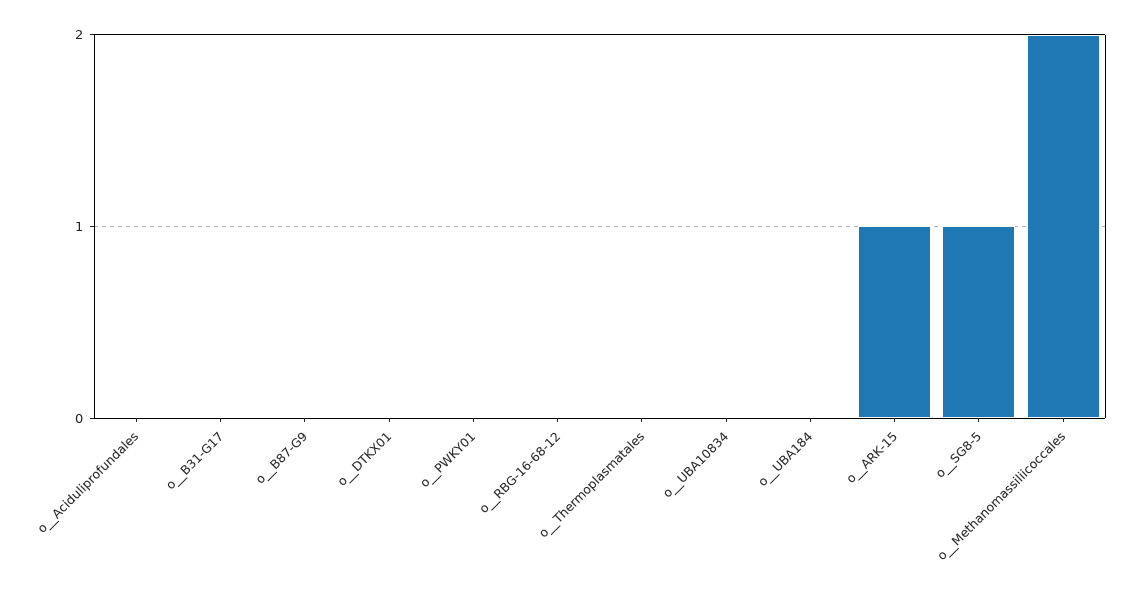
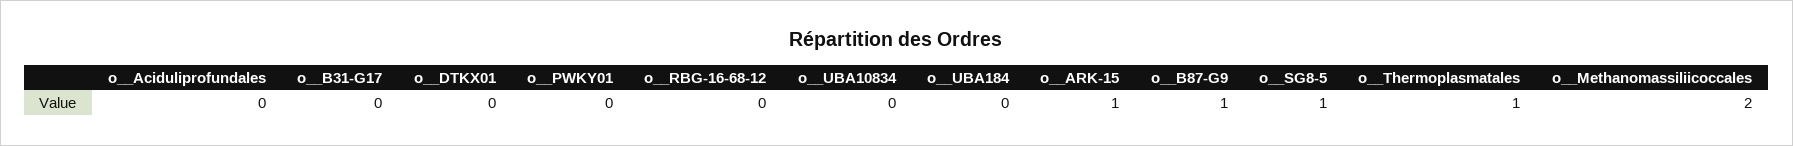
  {
    "o__Aciduliprofundales": 0,
    "o__B31-G17": 0,
-   "o__B87-G9": 0,
+   "o__B87-G9": 1,
    "o__DTKX01": 0,
    "o__PWKY01": 0,
    "o__RBG-16-68-12": 0,
-   "o__Thermoplasmatales": 0,
+   "o__Thermoplasmatales": 1,
    "o__UBA10834": 0,
    "o__UBA184": 0,
    "o__ARK-15": 1,
    "o__SG8-5": 1,
    "o__Methanomassiliicoccales": 2
  }

